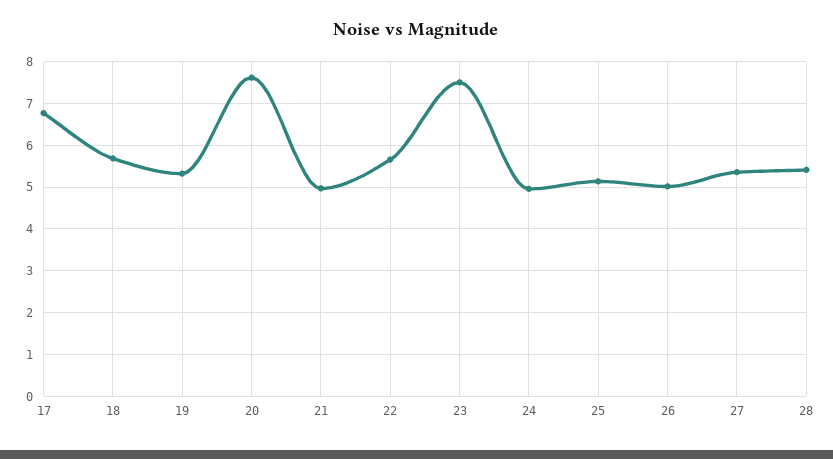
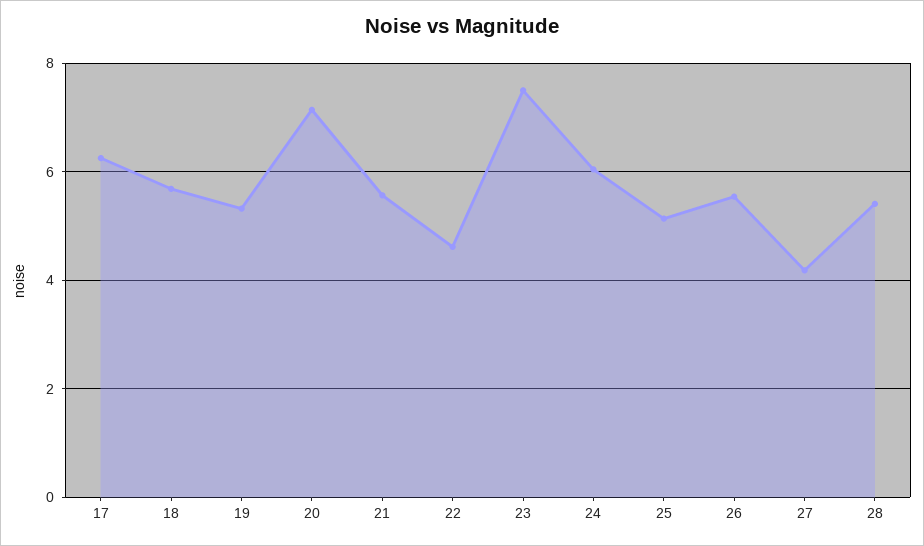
  {
-   "17": 6.8,
+   "17": 6.2,
    "18": 5.6,
    "19": 5.4,
-   "20": 7.6,
+   "20": 7.2,
-   "21": 5,
+   "21": 5.6,
-   "22": 5.6,
+   "22": 4.6,
    "23": 7.6,
-   "24": 5,
+   "24": 6,
    "25": 5.2,
-   "26": 5,
+   "26": 5.6,
-   "27": 5.4,
+   "27": 4.2,
    "28": 5.4
  }

